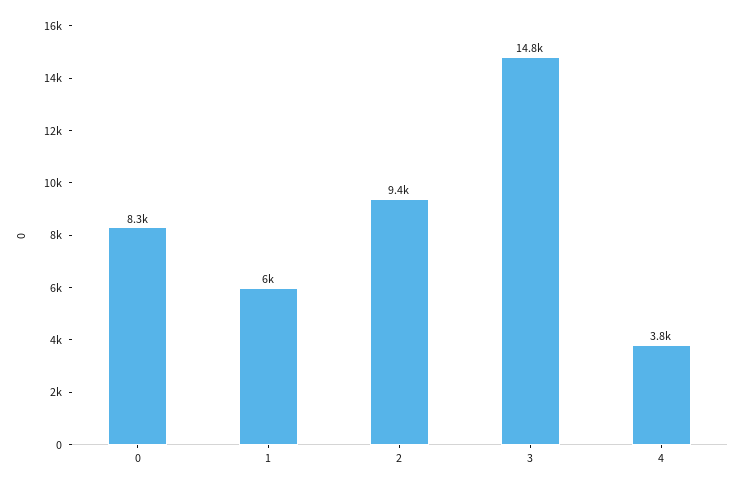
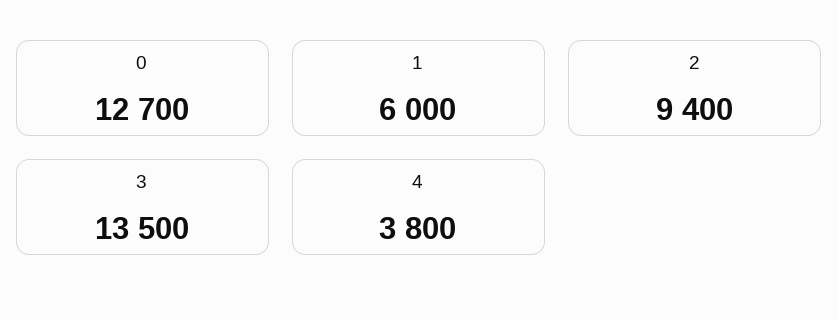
  {
-   "0": 8300,
+   "0": 12700,
    "1": 6000,
    "2": 9400,
-   "3": 14800,
+   "3": 13500,
    "4": 3800
  }

